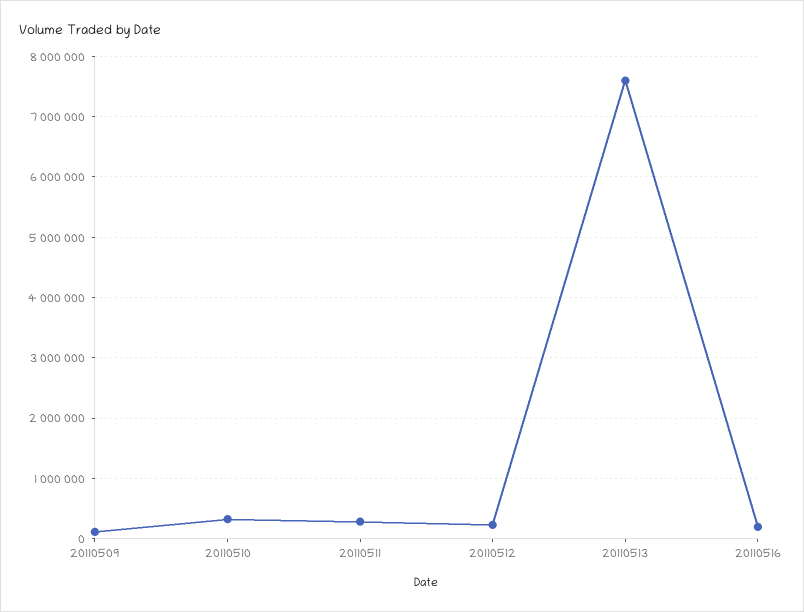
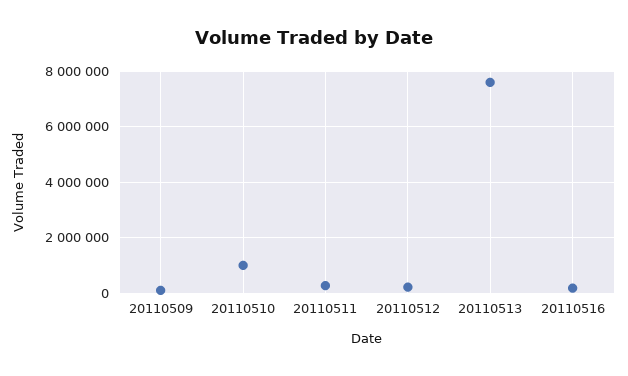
  {
    "20110509": 100000,
-   "20110510": 300000,
+   "20110510": 1000000,
    "20110511": 300000,
    "20110512": 200000,
    "20110513": 7600000,
    "20110516": 200000
  }

